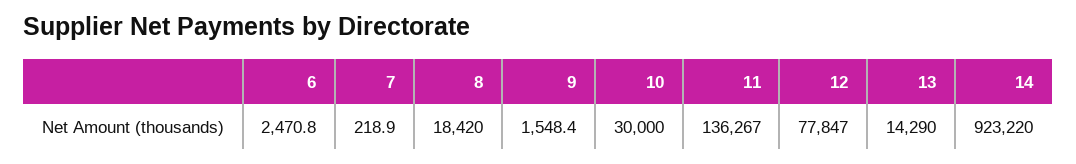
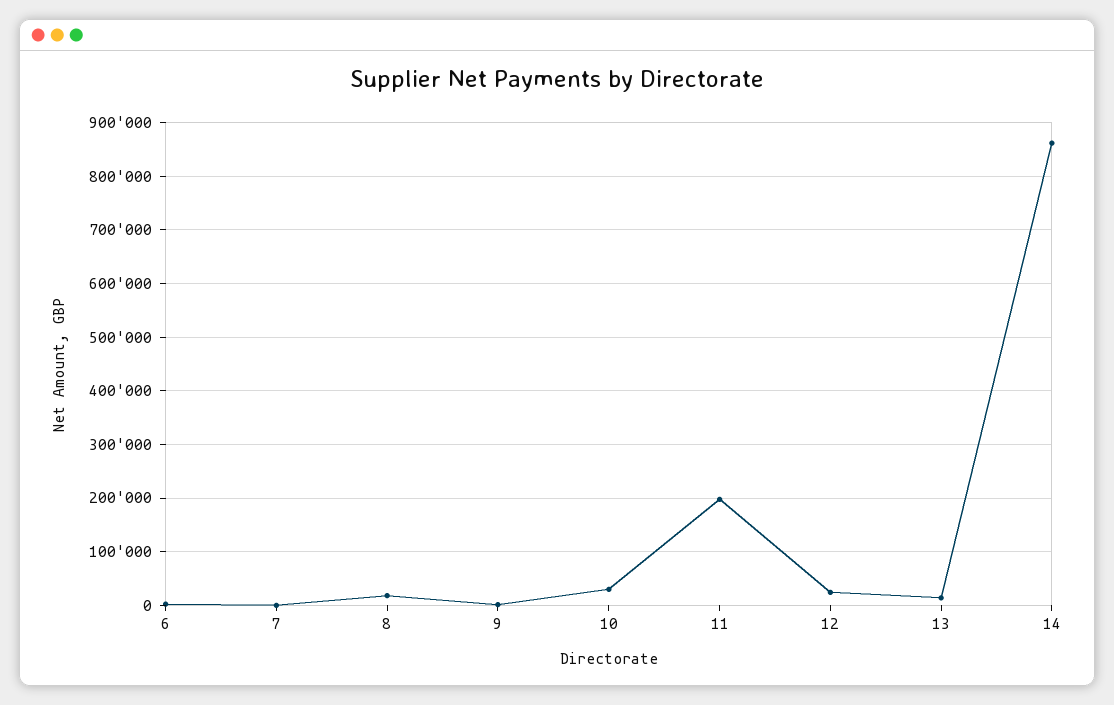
  {
    "6": 2470.8,
    "7": 218.9,
    "8": 18420,
    "9": 1548.4,
    "10": 30000,
-   "11": 136267,
+   "11": 200000,
-   "12": 77847,
+   "12": 20000,
    "13": 14290,
-   "14": 923220
+   "14": 860000
  }

